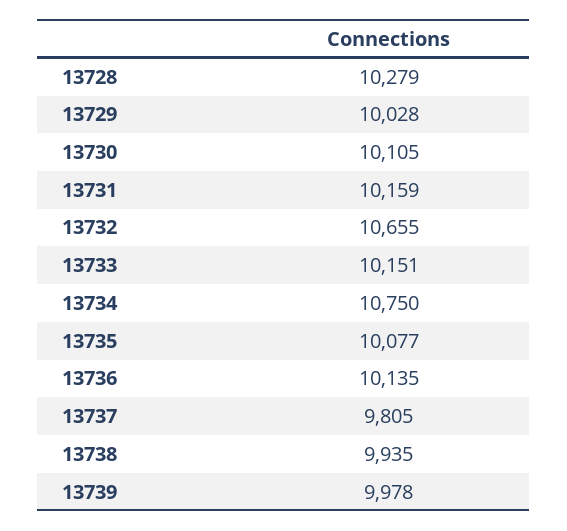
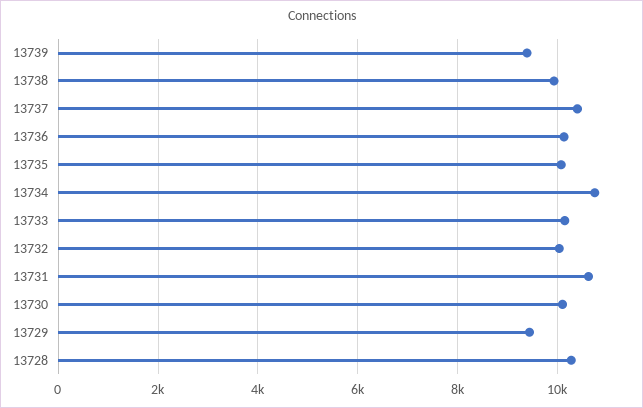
  {
    "13728": 10279,
-   "13729": 10028,
+   "13729": 9400,
    "13730": 10105,
-   "13731": 10159,
+   "13731": 10600,
-   "13732": 10655,
+   "13732": 10000,
    "13733": 10151,
    "13734": 10750,
    "13735": 10077,
    "13736": 10135,
-   "13737": 9805,
+   "13737": 10400,
    "13738": 9935,
-   "13739": 9978
+   "13739": 9400
  }

